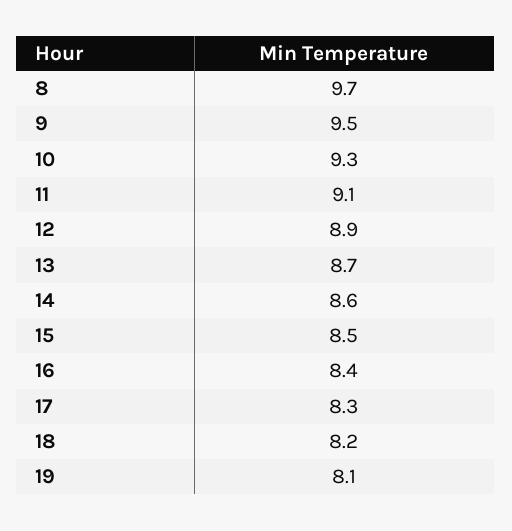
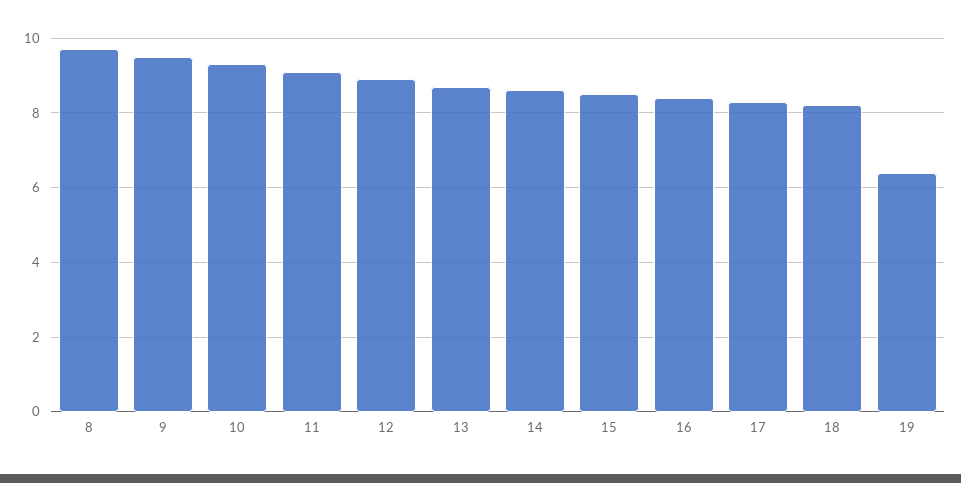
  {
    "8": 9.7,
    "9": 9.5,
    "10": 9.3,
    "11": 9.1,
    "12": 8.9,
    "13": 8.7,
    "14": 8.6,
    "15": 8.5,
    "16": 8.4,
    "17": 8.3,
    "18": 8.2,
-   "19": 8.1
+   "19": 6.5
  }

